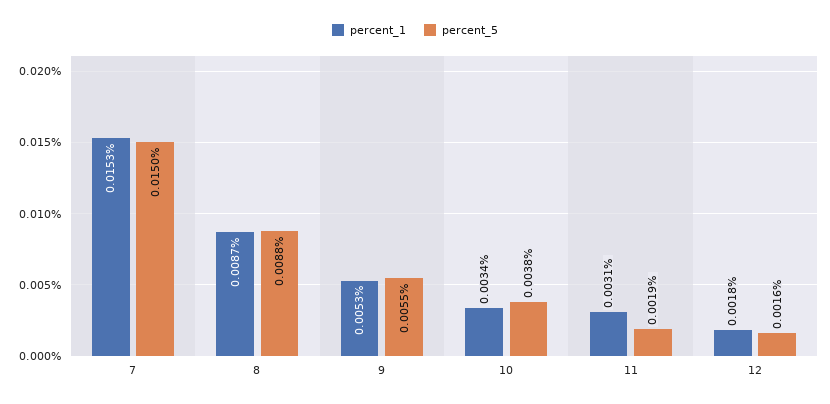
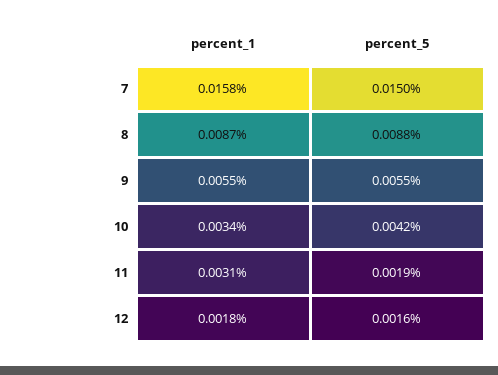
  {
    "percent_1": {
-     "7": 0.0153,
+     "7": 0.0158,
      "8": 0.0087,
-     "9": 0.0053,
+     "9": 0.0055,
      "10": 0.0034,
      "11": 0.0031,
      "12": 0.0018
    },
    "percent_5": {
      "7": 0.015,
      "8": 0.0088,
      "9": 0.0055,
-     "10": 0.0038,
+     "10": 0.0042,
      "11": 0.0019,
      "12": 0.0016
    }
  }

